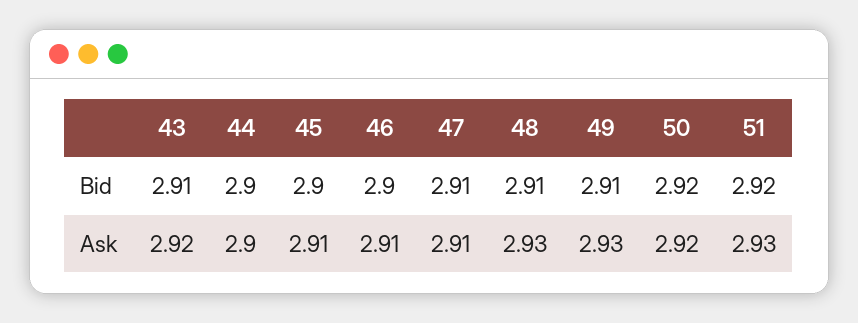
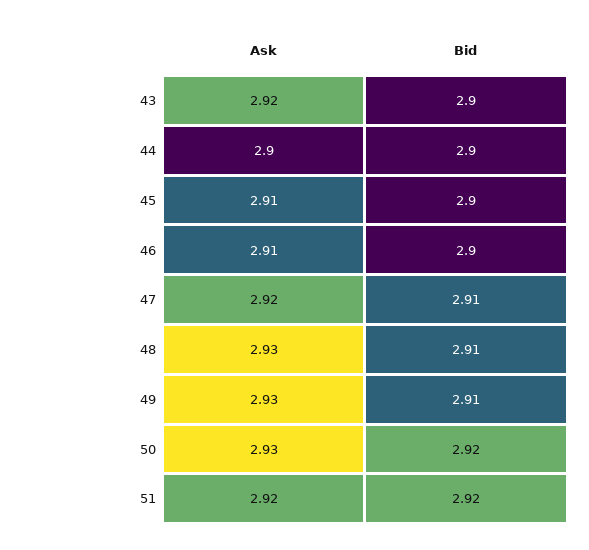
  {
    "43": {
-     "Bid": 2.91,
+     "Bid": 2.9,
      "Ask": 2.92
    },
    "44": {
      "Bid": 2.9,
      "Ask": 2.9
    },
    "45": {
      "Bid": 2.9,
      "Ask": 2.91
    },
    "46": {
      "Bid": 2.9,
      "Ask": 2.91
    },
    "47": {
      "Bid": 2.91,
-     "Ask": 2.91
+     "Ask": 2.92
    },
    "48": {
      "Bid": 2.91,
      "Ask": 2.93
    },
    "49": {
      "Bid": 2.91,
      "Ask": 2.93
    },
    "50": {
      "Bid": 2.92,
-     "Ask": 2.92
+     "Ask": 2.93
    },
    "51": {
      "Bid": 2.92,
-     "Ask": 2.93
+     "Ask": 2.92
    }
  }

